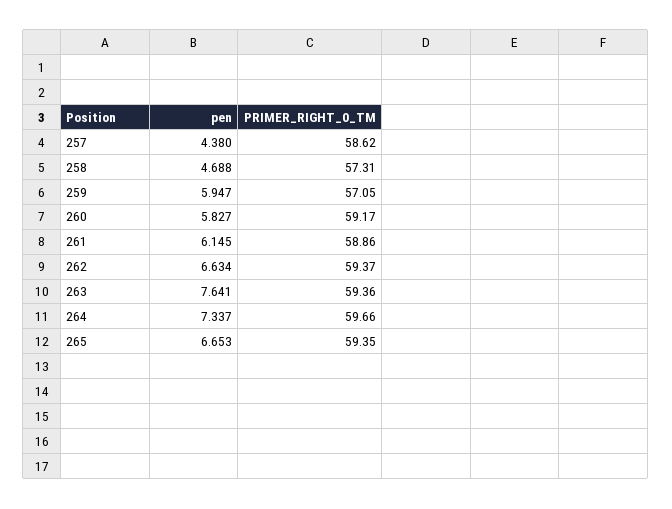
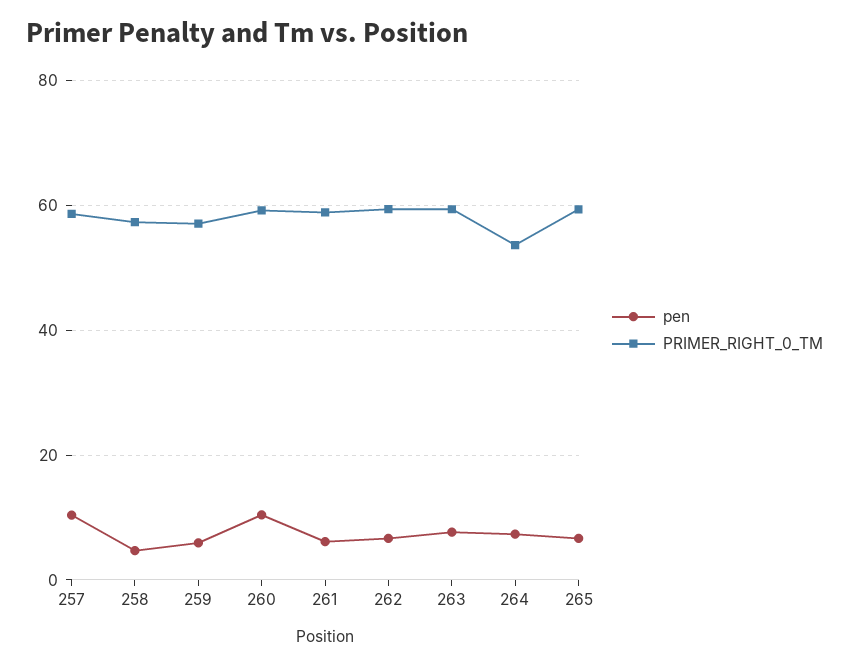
  {
    "pen": {
-     "257": 4.38,
+     "257": 10,
      "258": 4.688,
      "259": 5.947,
-     "260": 5.827,
+     "260": 10,
      "261": 6.145,
      "262": 6.634,
      "263": 7.641,
      "264": 7.337,
      "265": 6.653
    },
    "PRIMER_RIGHT_0_TM": {
      "257": 58.62,
      "258": 57.31,
      "259": 57.05,
      "260": 59.17,
      "261": 58.86,
      "262": 59.37,
      "263": 59.36,
-     "264": 59.66,
+     "264": 54,
      "265": 59.35
    }
  }

